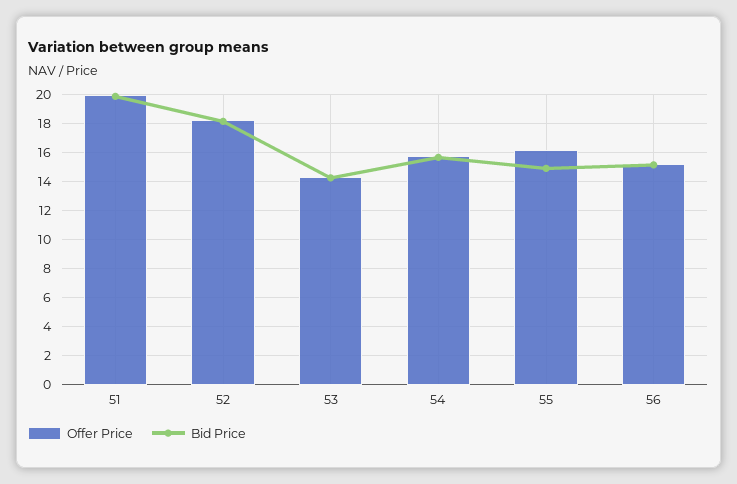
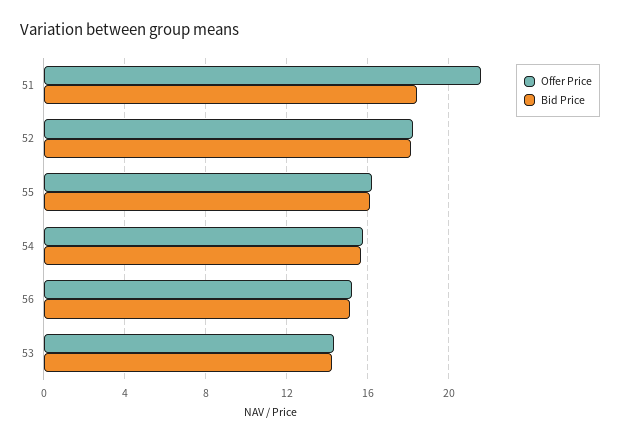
  {
    "Offer Price": {
-     "51": 20,
+     "51": 21.5,
      "52": 18,
      "53": 14.5,
      "54": 15.5,
      "55": 16,
      "56": 15
    },
    "Bid Price": {
-     "51": 20,
+     "51": 18.5,
      "52": 18,
      "53": 14.5,
      "54": 15.5,
-     "55": 15,
+     "55": 16,
      "56": 15
    }
  }

